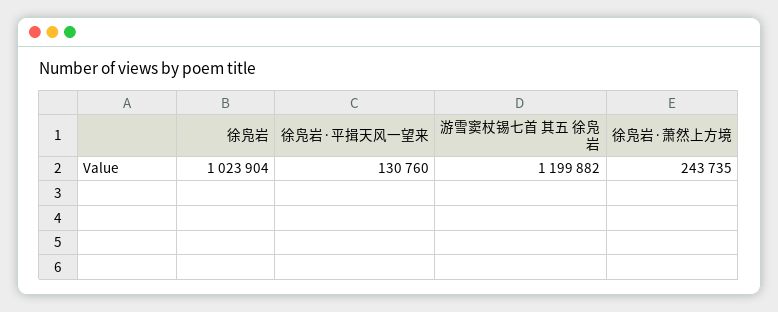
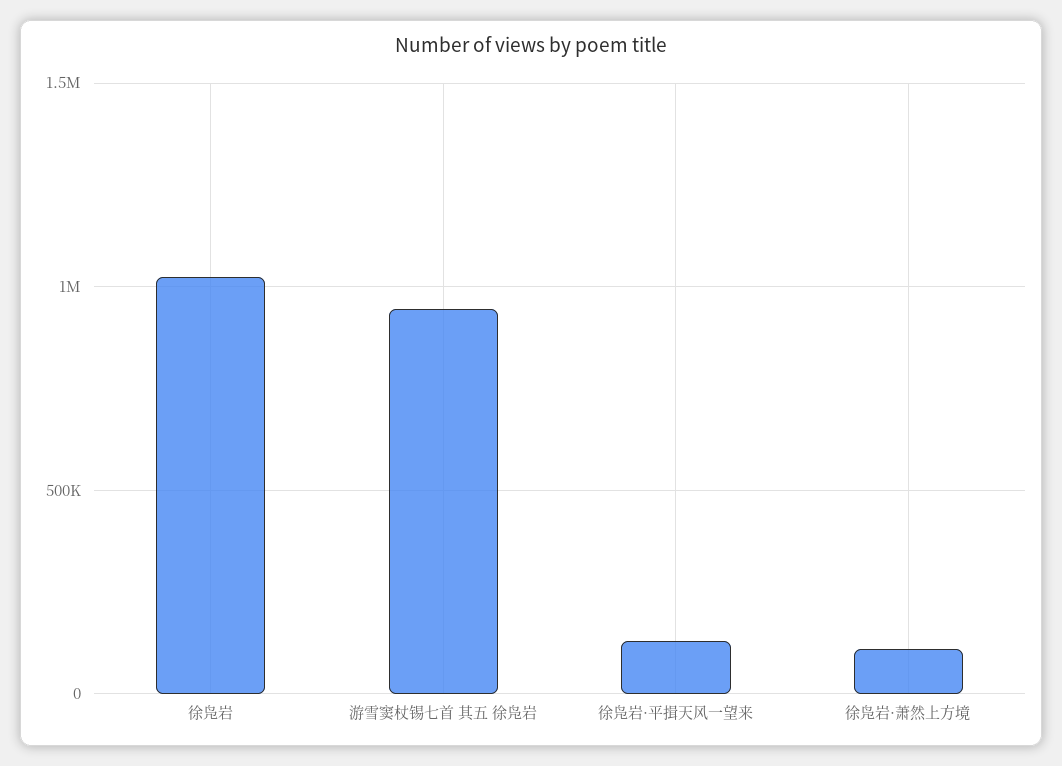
  {
    "徐凫岩": 1023904,
    "徐凫岩·平揖天风一望来": 130760,
-   "游雪窦杖锡七首 其五 徐凫岩": 1199882,
+   "游雪窦杖锡七首 其五 徐凫岩": 950000,
-   "徐凫岩·萧然上方境": 243735
+   "徐凫岩·萧然上方境": 100000
  }

